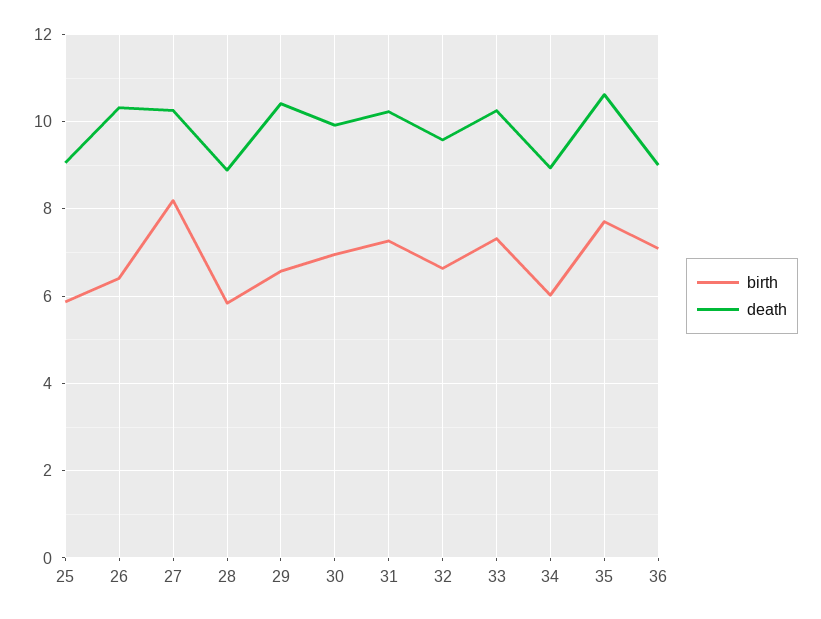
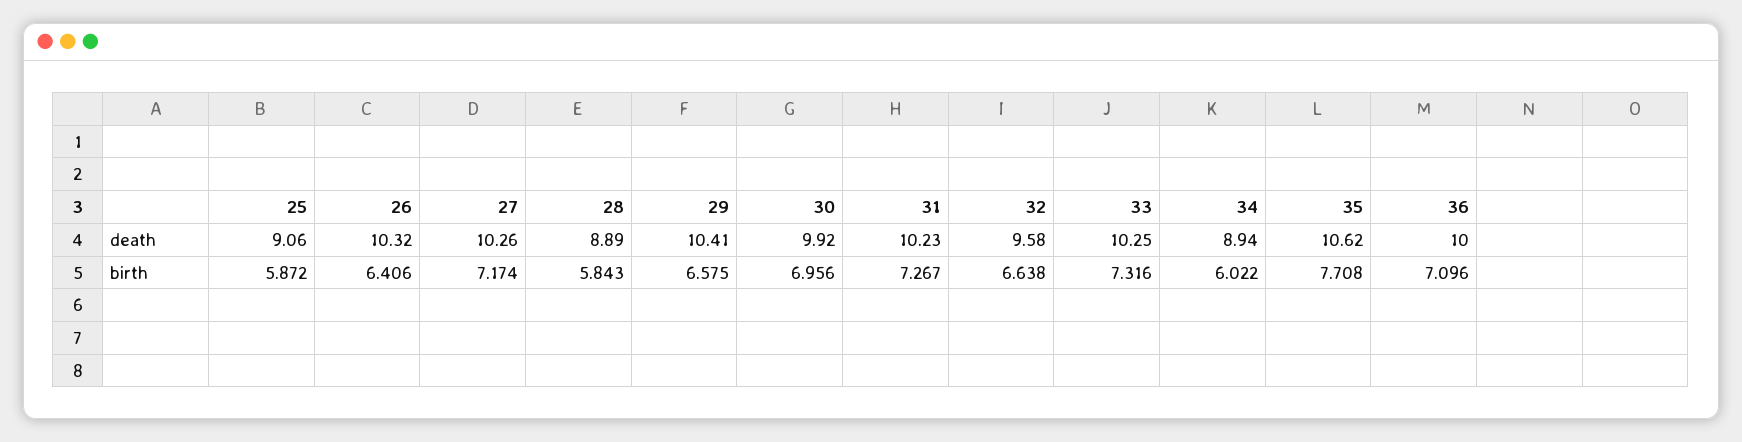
  {
    "birth": {
      "25": 5.872,
      "26": 6.406,
-     "27": 8.2,
+     "27": 7.174,
      "28": 5.843,
      "29": 6.575,
      "30": 6.956,
      "31": 7.267,
      "32": 6.638,
      "33": 7.316,
      "34": 6.022,
      "35": 7.708,
      "36": 7.096
    },
    "death": {
      "25": 9.06,
      "26": 10.32,
      "27": 10.26,
      "28": 8.89,
      "29": 10.41,
      "30": 9.92,
      "31": 10.23,
      "32": 9.58,
      "33": 10.25,
      "34": 8.94,
      "35": 10.62,
-     "36": 9
+     "36": 10
    }
  }

